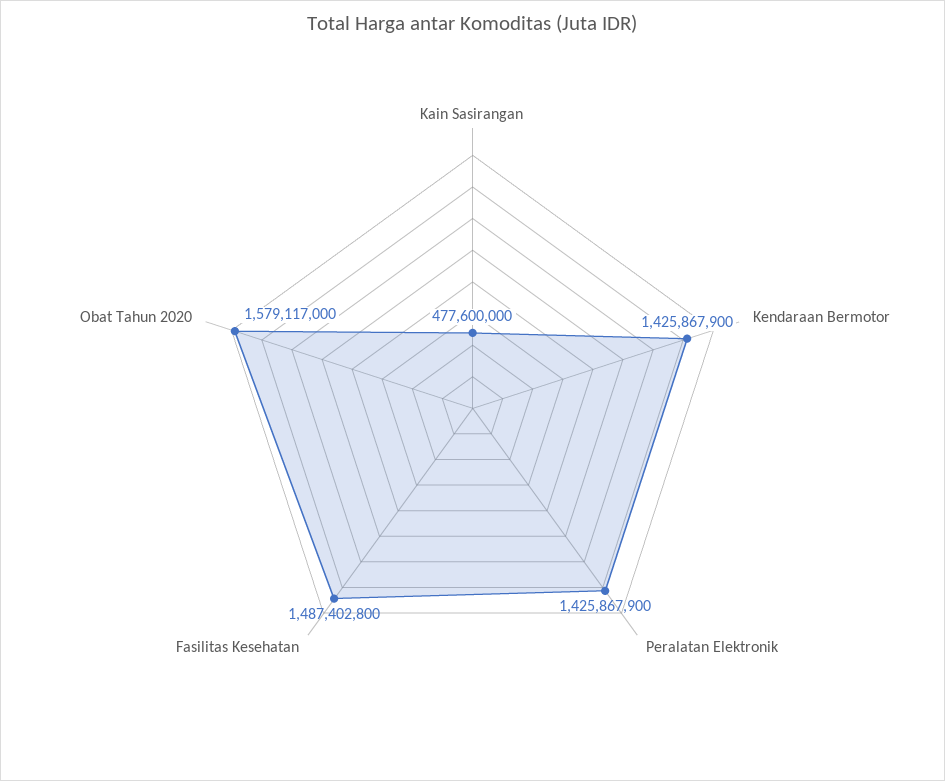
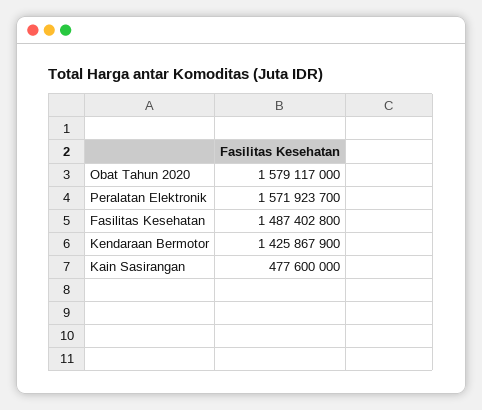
  {
    "Kain Sasirangan": 477600000,
    "Kendaraan Bermotor": 1425867900,
-   "Peralatan Elektronik": 1425867900,
+   "Peralatan Elektronik": 1571923700,
    "Fasilitas Kesehatan": 1487402800,
    "Obat Tahun 2020": 1579117000
  }

